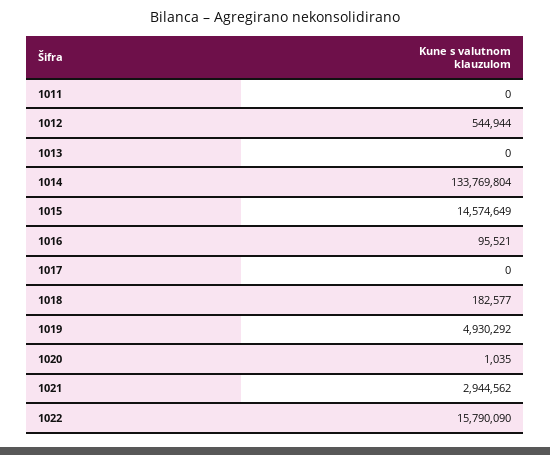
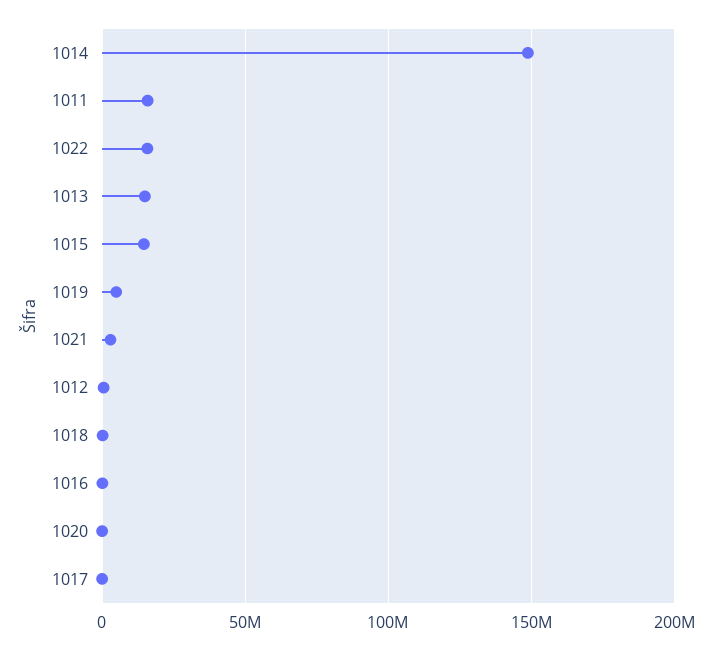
  {
-   "1011": 0,
+   "1011": 15000000,
    "1012": 544944,
-   "1013": 0,
+   "1013": 15000000,
-   "1014": 133769804,
+   "1014": 150000000,
    "1015": 14574649,
    "1016": 95521,
    "1017": 0,
    "1018": 182577,
    "1019": 4930292,
    "1020": 1035,
    "1021": 2944562,
    "1022": 15790090
  }

